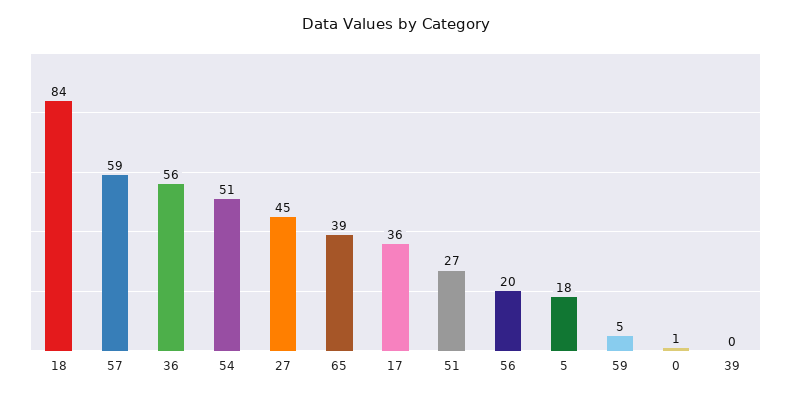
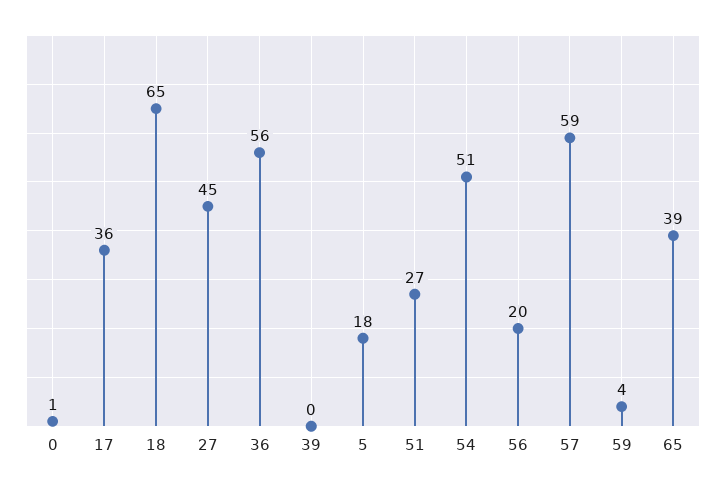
  {
-   "18": 84,
+   "18": 65,
    "57": 59,
    "36": 56,
    "54": 51,
    "27": 45,
    "65": 39,
    "17": 36,
    "51": 27,
    "56": 20,
    "5": 18,
-   "59": 5,
+   "59": 4,
    "0": 1,
    "39": 0
  }

